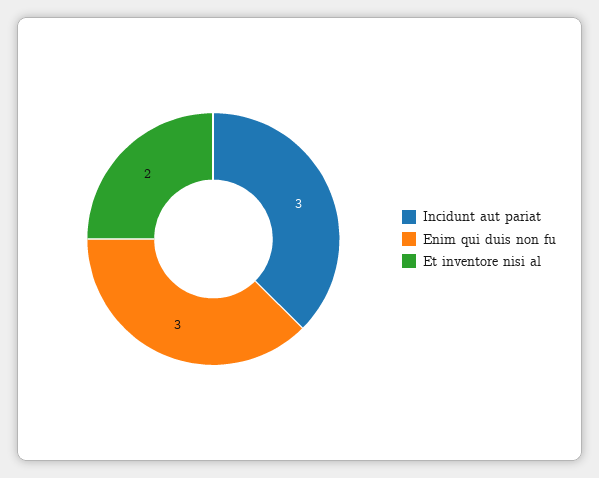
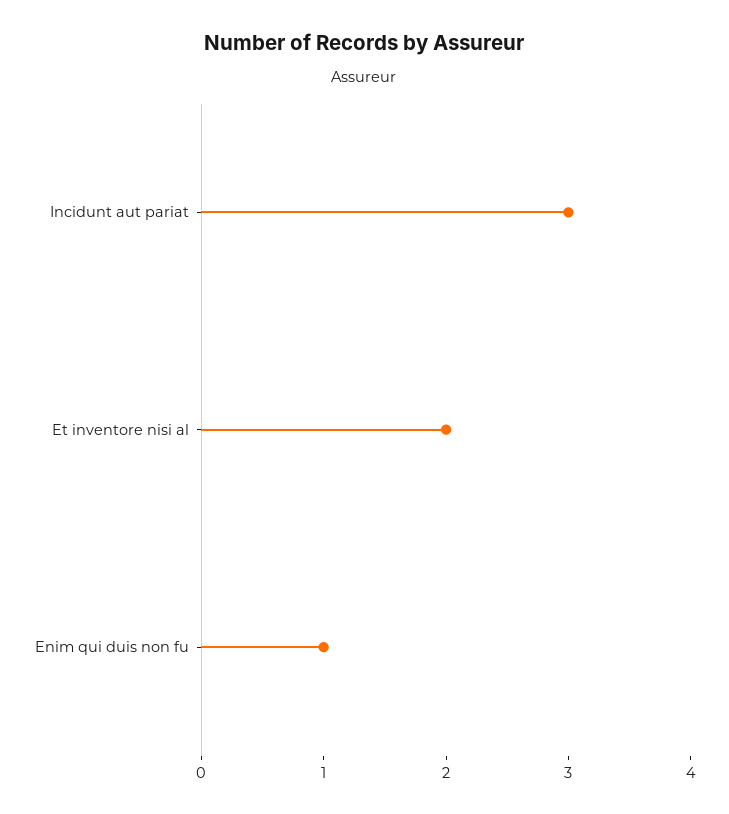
  {
    "Incidunt aut pariat": 3,
-   "Enim qui duis non fu": 3,
+   "Enim qui duis non fu": 1,
    "Et inventore nisi al": 2
  }

